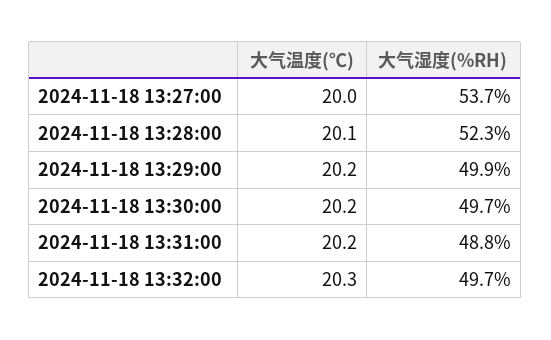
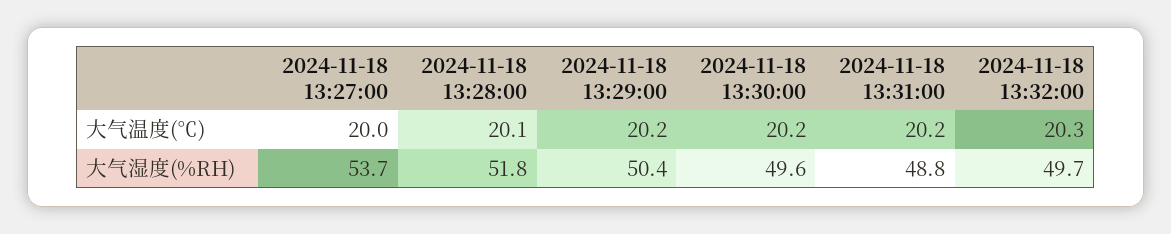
  {
    "大气温度(℃)": {
      "2024-11-18 13:27:00": 20,
      "2024-11-18 13:28:00": 20.1,
      "2024-11-18 13:29:00": 20.2,
      "2024-11-18 13:30:00": 20.2,
      "2024-11-18 13:31:00": 20.2,
      "2024-11-18 13:32:00": 20.3
    },
    "大气湿度(%RH)": {
      "2024-11-18 13:27:00": 53.7,
-     "2024-11-18 13:28:00": 52.3,
+     "2024-11-18 13:28:00": 51.8,
-     "2024-11-18 13:29:00": 49.9,
+     "2024-11-18 13:29:00": 50.4,
-     "2024-11-18 13:30:00": 49.7,
+     "2024-11-18 13:30:00": 49.6,
      "2024-11-18 13:31:00": 48.8,
      "2024-11-18 13:32:00": 49.7
    }
  }

